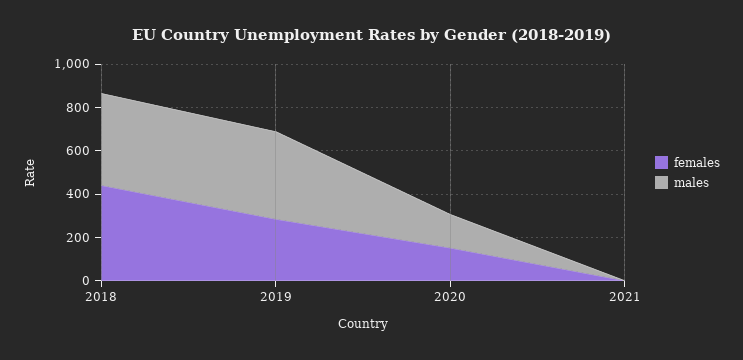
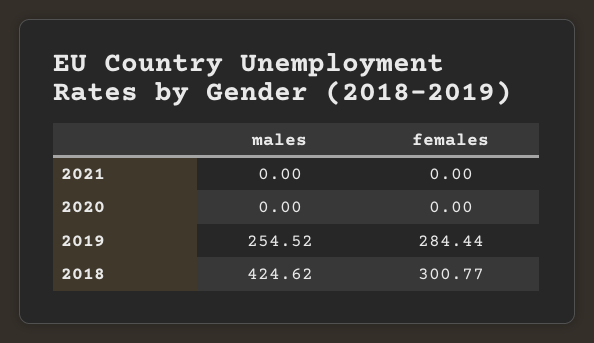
  {
    "females": {
-     "2018": 450,
+     "2018": 300.77,
      "2019": 284.44,
-     "2020": 150,
+     "2020": 0,
      "2021": 0
    },
    "males": {
      "2018": 424.62,
-     "2019": 400,
+     "2019": 254.52,
-     "2020": 150,
+     "2020": 0,
      "2021": 0
    }
  }

